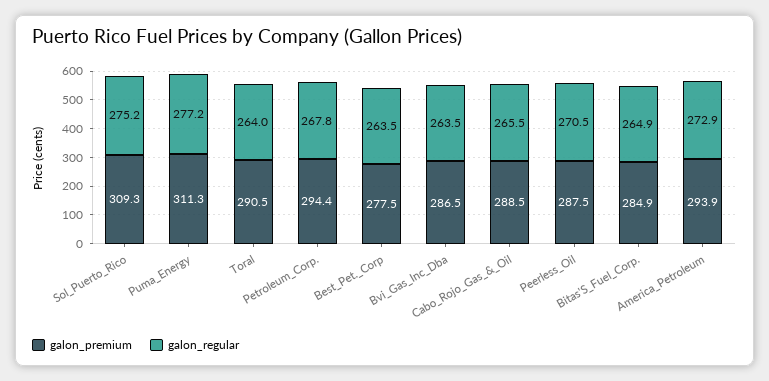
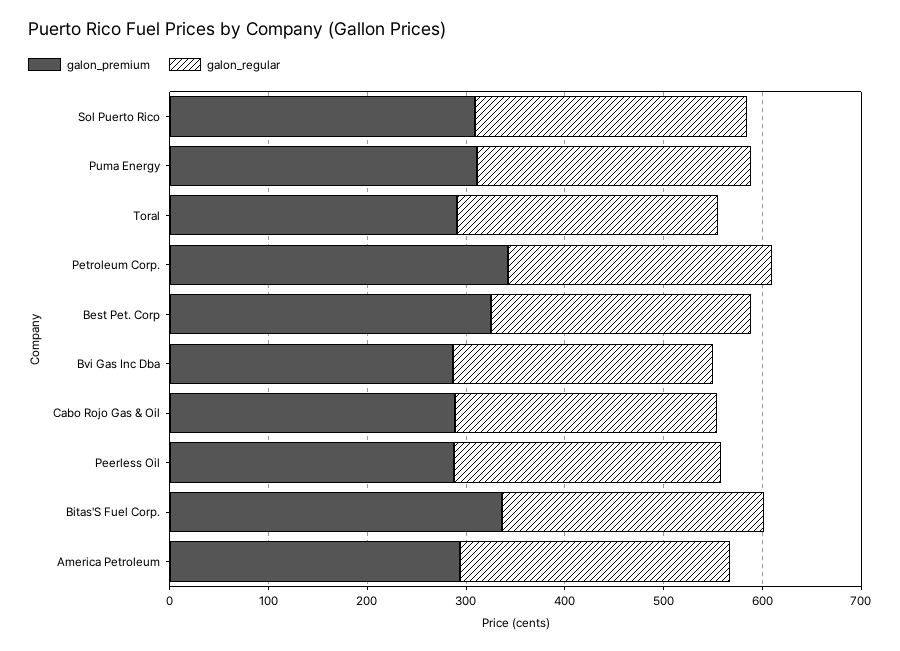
  {
    "galon_premium": {
      "Sol_Puerto_Rico": 309.3,
      "Puma_Energy": 311.3,
      "Toral": 290.5,
-     "Petroleum_Corp.": 294.4,
+     "Petroleum_Corp.": 340,
-     "Best_Pet._Corp": 277.5,
+     "Best_Pet._Corp": 320,
      "Bvi_Gas_Inc_Dba": 286.5,
      "Cabo_Rojo_Gas_&_Oil": 288.5,
      "Peerless_Oil": 287.5,
-     "Bitas'S_Fuel_Corp.": 284.9,
+     "Bitas'S_Fuel_Corp.": 340,
      "America_Petroleum": 293.9
    },
    "galon_regular": {
      "Sol_Puerto_Rico": 275.2,
      "Puma_Energy": 277.2,
      "Toral": 264,
      "Petroleum_Corp.": 267.8,
      "Best_Pet._Corp": 263.5,
      "Bvi_Gas_Inc_Dba": 263.5,
      "Cabo_Rojo_Gas_&_Oil": 265.5,
      "Peerless_Oil": 270.5,
      "Bitas'S_Fuel_Corp.": 264.9,
      "America_Petroleum": 272.9
    }
  }

